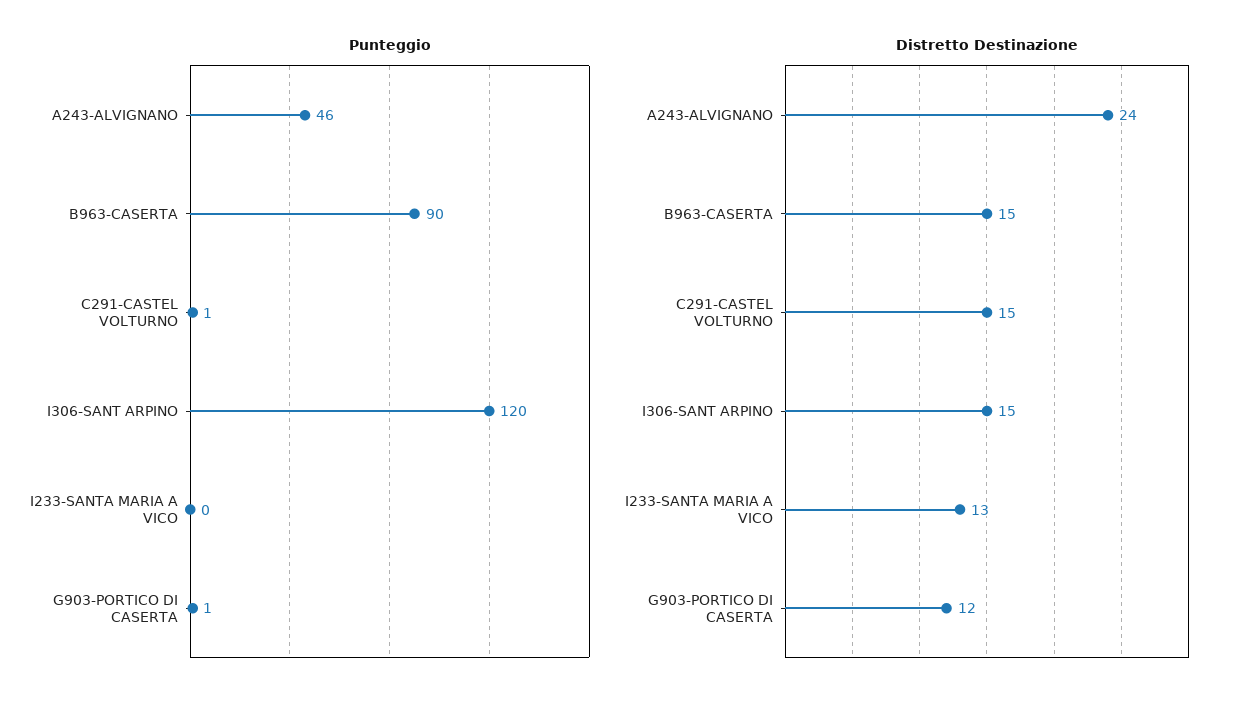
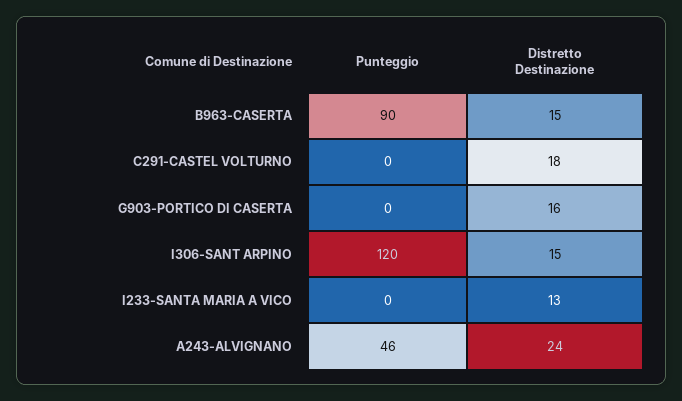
  {
    "Punteggio": {
      "A243-ALVIGNANO": 46,
      "B963-CASERTA": 90,
-     "C291-CASTEL VOLTURNO": 1,
+     "C291-CASTEL VOLTURNO": 0,
      "I306-SANT ARPINO": 120,
      "I233-SANTA MARIA A VICO": 0,
-     "G903-PORTICO DI CASERTA": 1
+     "G903-PORTICO DI CASERTA": 0
    },
    "Distretto Destinazione": {
      "A243-ALVIGNANO": 24,
      "B963-CASERTA": 15,
-     "C291-CASTEL VOLTURNO": 15,
+     "C291-CASTEL VOLTURNO": 18,
      "I306-SANT ARPINO": 15,
      "I233-SANTA MARIA A VICO": 13,
-     "G903-PORTICO DI CASERTA": 12
+     "G903-PORTICO DI CASERTA": 16
    }
  }

